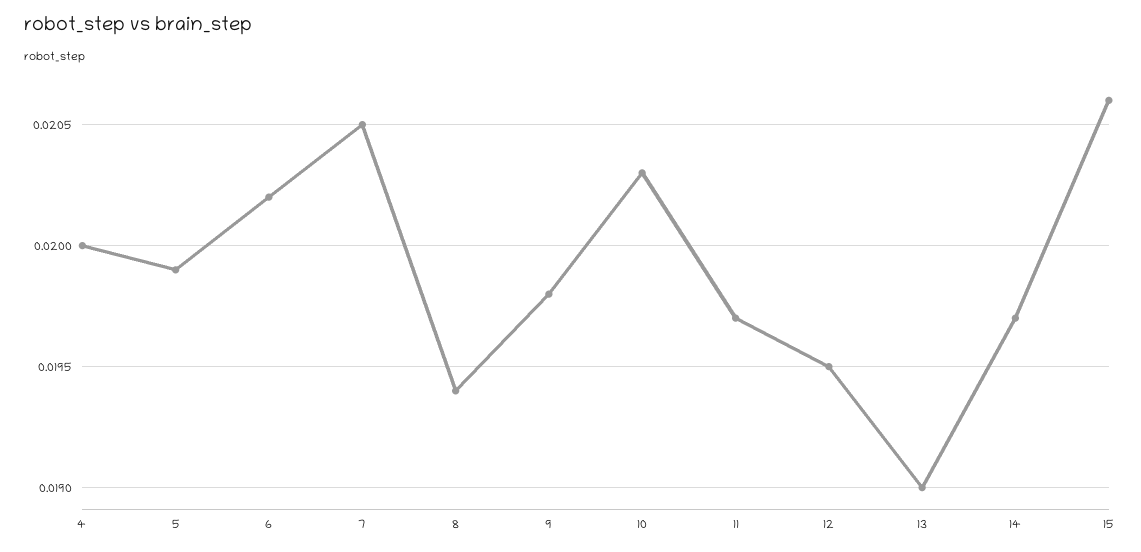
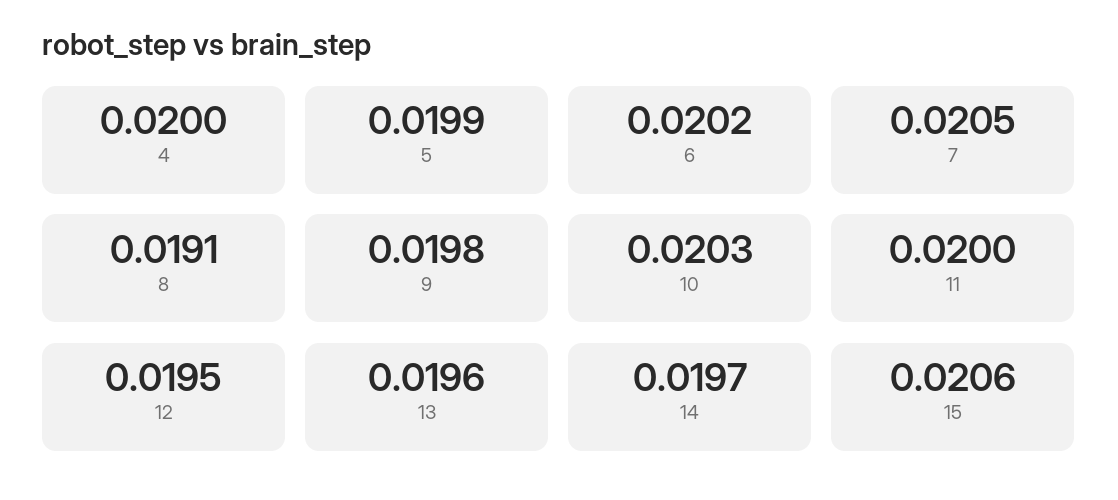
  {
    "4": 0.02,
    "5": 0.0199,
    "6": 0.0202,
    "7": 0.0205,
-   "8": 0.0194,
+   "8": 0.0191,
    "9": 0.0198,
    "10": 0.0203,
-   "11": 0.0197,
+   "11": 0.02,
    "12": 0.0195,
-   "13": 0.019,
+   "13": 0.0196,
    "14": 0.0197,
    "15": 0.0206
  }

